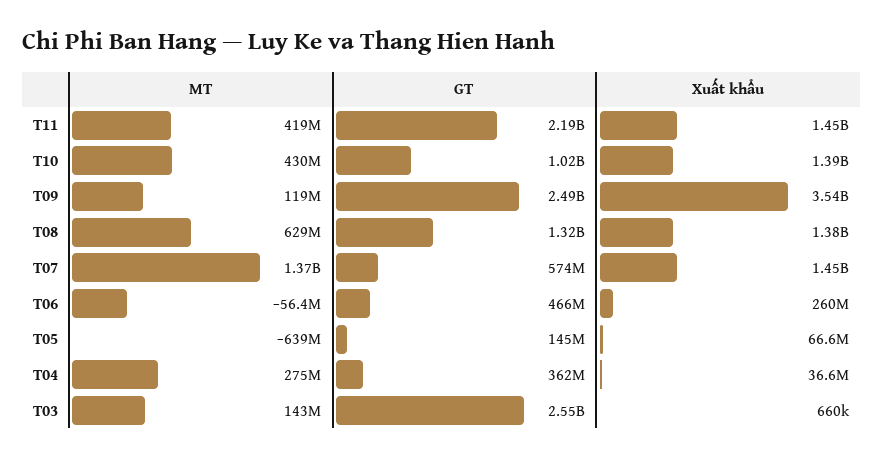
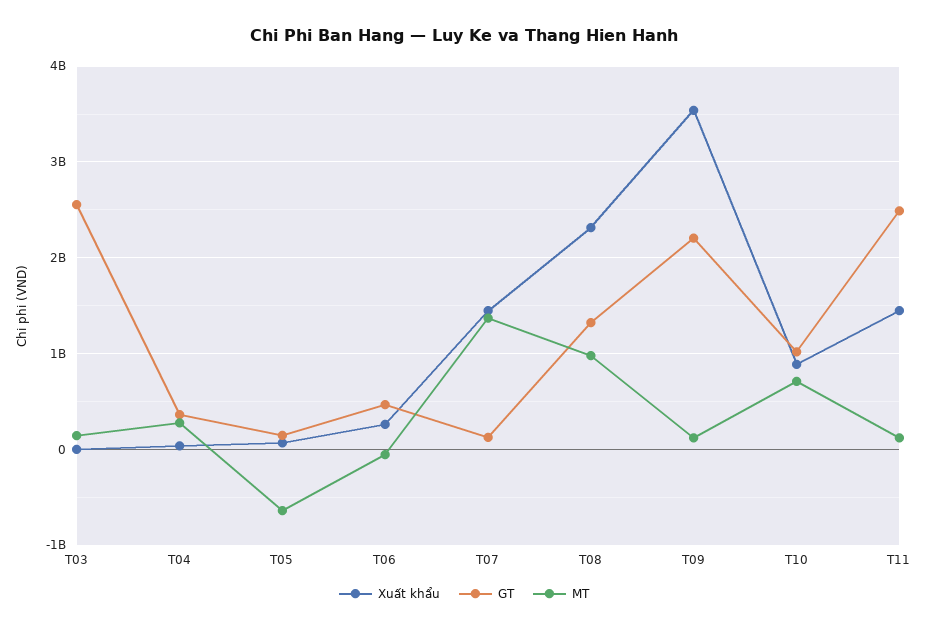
  {
    "MT": {
-     "T11": 419000000,
+     "T11": 100000000,
-     "T10": 430000000,
+     "T10": 700000000,
      "T09": 119000000,
-     "T08": 629000000,
+     "T08": 1000000000,
      "T07": 1370000000,
      "T06": -56400000,
      "T05": -639000000,
      "T04": 275000000,
      "T03": 143000000
    },
    "GT": {
-     "T11": 2190000000,
+     "T11": 2500000000,
      "T10": 1020000000,
-     "T09": 2490000000,
+     "T09": 2200000000,
      "T08": 1320000000,
-     "T07": 574000000,
+     "T07": 100000000,
      "T06": 466000000,
      "T05": 145000000,
      "T04": 362000000,
      "T03": 2550000000
    },
    "Xuất khẩu": {
      "T11": 1450000000,
-     "T10": 1390000000,
+     "T10": 900000000,
      "T09": 3540000000,
-     "T08": 1380000000,
+     "T08": 2300000000,
      "T07": 1450000000,
      "T06": 260000000,
      "T05": 66600000,
      "T04": 36600000,
      "T03": 660000
    }
  }

